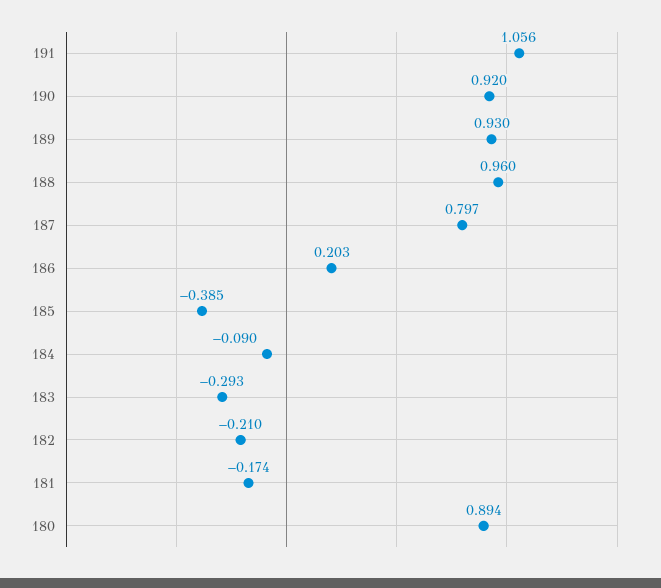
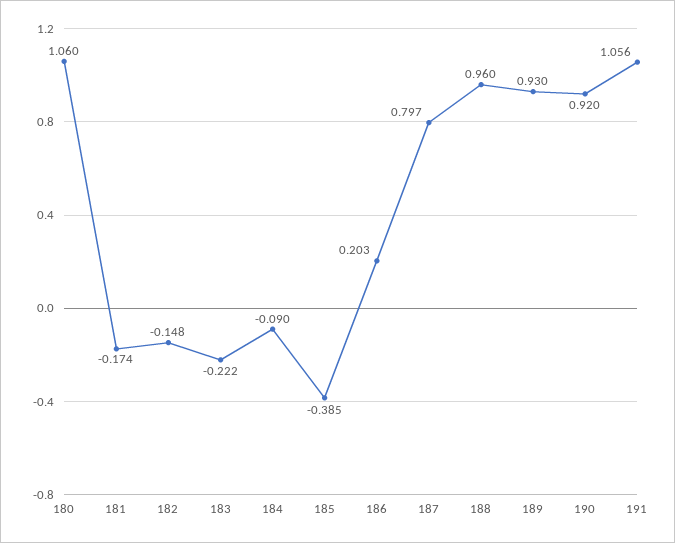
  {
    "191": 1.056,
    "190": 0.92,
    "189": 0.93,
    "188": 0.96,
    "187": 0.797,
    "186": 0.203,
    "185": -0.385,
    "184": -0.09,
-   "183": -0.293,
+   "183": -0.222,
-   "182": -0.21,
+   "182": -0.148,
    "181": -0.174,
-   "180": 0.894
+   "180": 1.06
  }

